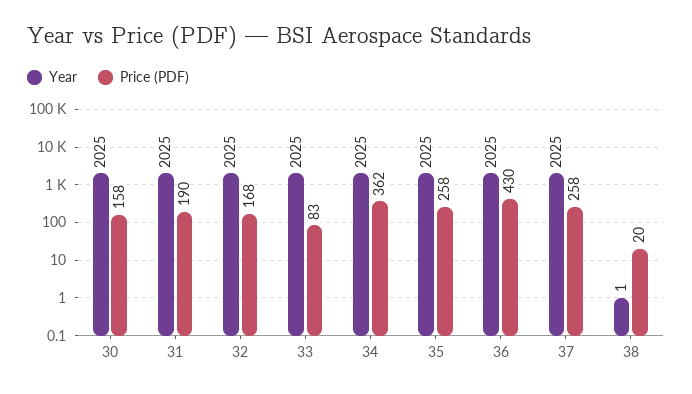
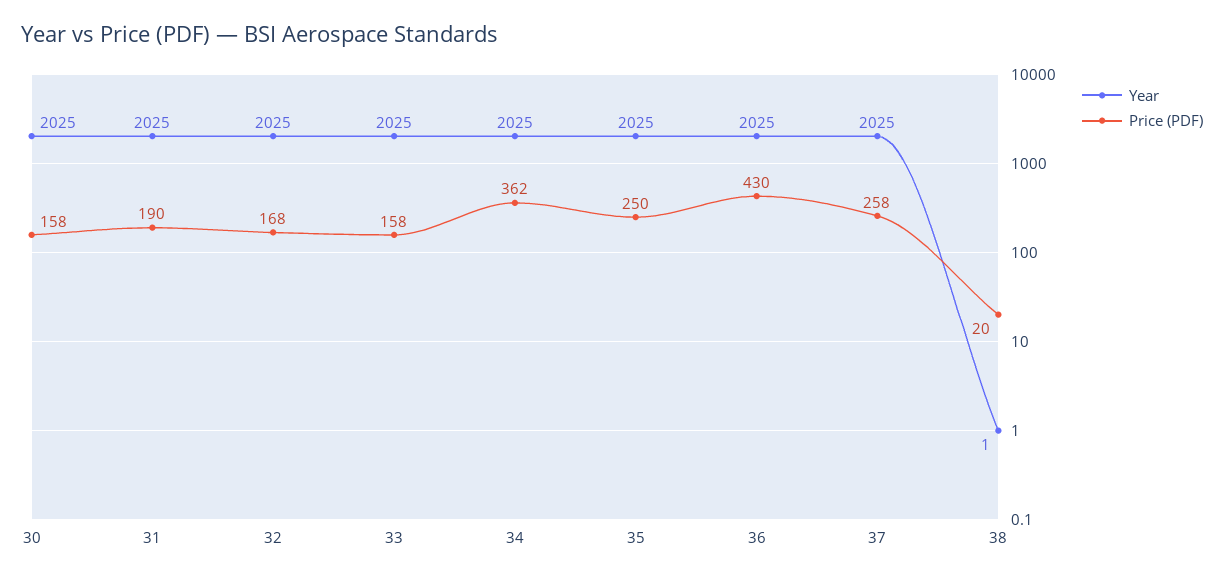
  {
    "Year": {
      "30": 2025,
      "31": 2025,
      "32": 2025,
      "33": 2025,
      "34": 2025,
      "35": 2025,
      "36": 2025,
      "37": 2025,
      "38": 1
    },
    "Price (PDF)": {
      "30": 158,
      "31": 190,
      "32": 168,
-     "33": 83,
+     "33": 158,
      "34": 362,
-     "35": 258,
+     "35": 250,
      "36": 430,
      "37": 258,
      "38": 20
    }
  }

